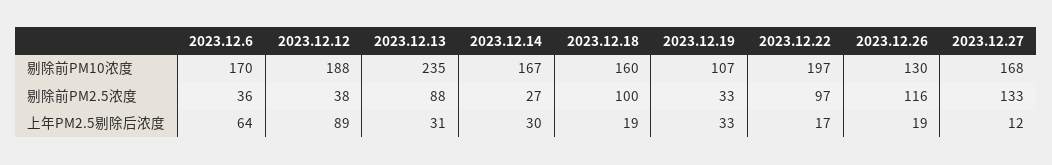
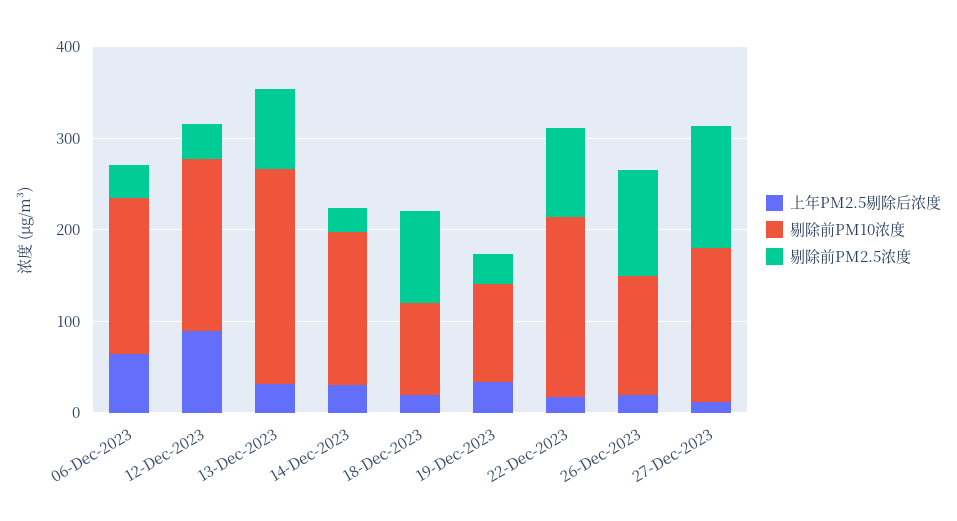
  {
    "剔除前PM10浓度": {
      "2023.12.6": 170,
      "2023.12.12": 188,
      "2023.12.13": 235,
      "2023.12.14": 167,
-     "2023.12.18": 160,
+     "2023.12.18": 100,
      "2023.12.19": 107,
      "2023.12.22": 197,
      "2023.12.26": 130,
      "2023.12.27": 168
    },
    "剔除前PM2.5浓度": {
      "2023.12.6": 36,
      "2023.12.12": 38,
      "2023.12.13": 88,
      "2023.12.14": 27,
      "2023.12.18": 100,
      "2023.12.19": 33,
      "2023.12.22": 97,
      "2023.12.26": 116,
      "2023.12.27": 133
    },
    "上年PM2.5剔除后浓度": {
      "2023.12.6": 64,
      "2023.12.12": 89,
      "2023.12.13": 31,
      "2023.12.14": 30,
      "2023.12.18": 19,
      "2023.12.19": 33,
      "2023.12.22": 17,
      "2023.12.26": 19,
      "2023.12.27": 12
    }
  }

